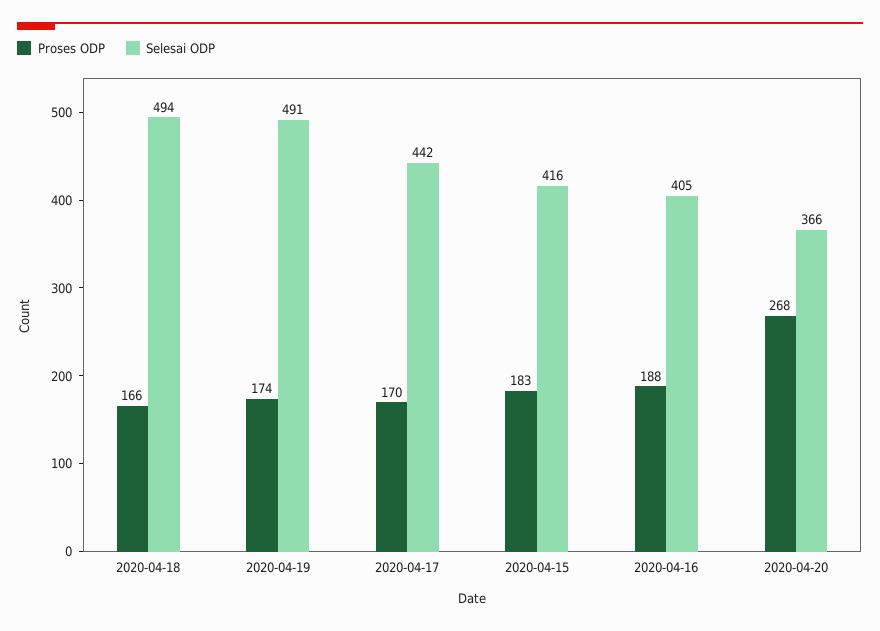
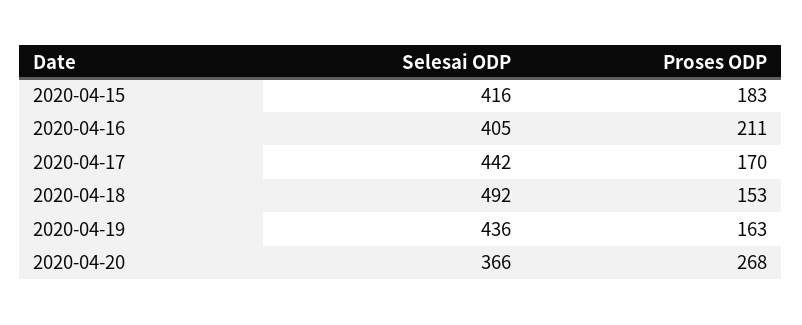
  {
    "Proses ODP": {
-     "2020-04-18": 166,
+     "2020-04-18": 153,
-     "2020-04-19": 174,
+     "2020-04-19": 163,
      "2020-04-17": 170,
      "2020-04-15": 183,
-     "2020-04-16": 188,
+     "2020-04-16": 211,
      "2020-04-20": 268
    },
    "Selesai ODP": {
-     "2020-04-18": 494,
+     "2020-04-18": 492,
-     "2020-04-19": 491,
+     "2020-04-19": 436,
      "2020-04-17": 442,
      "2020-04-15": 416,
      "2020-04-16": 405,
      "2020-04-20": 366
    }
  }

